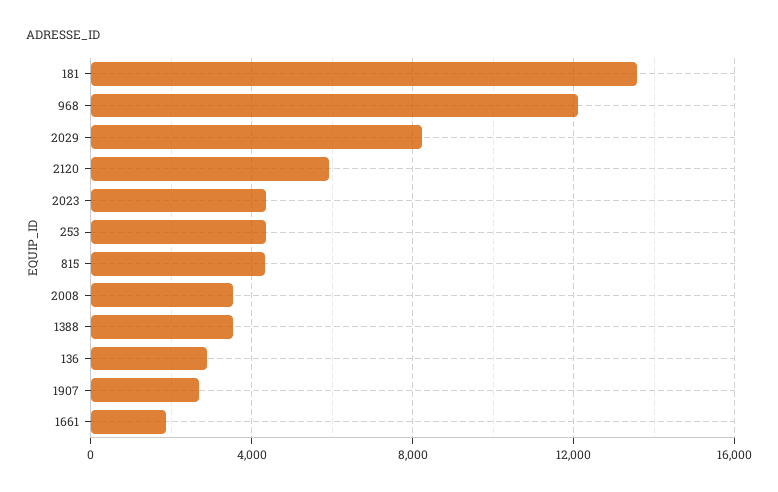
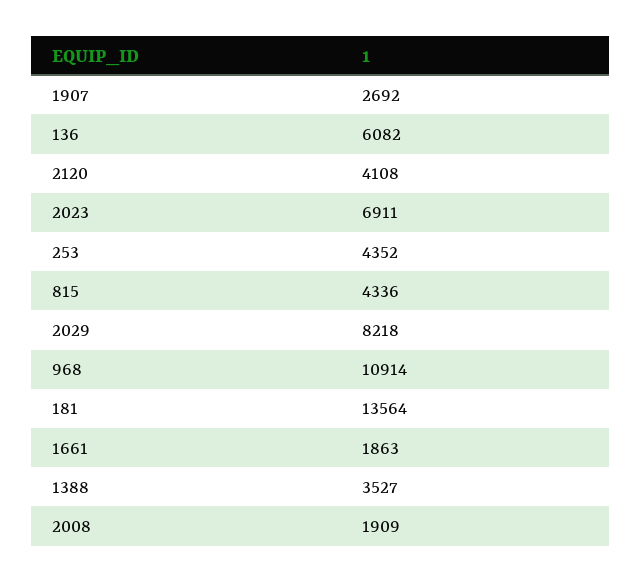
  {
    "181": 13564,
-   "968": 12000,
+   "968": 10914,
    "2029": 8218,
-   "2120": 6000,
+   "2120": 4108,
-   "2023": 4500,
+   "2023": 6911,
    "253": 4352,
    "815": 4336,
-   "2008": 3500,
+   "2008": 1909,
    "1388": 3527,
-   "136": 3000,
+   "136": 6082,
    "1907": 2692,
    "1661": 1863
  }

